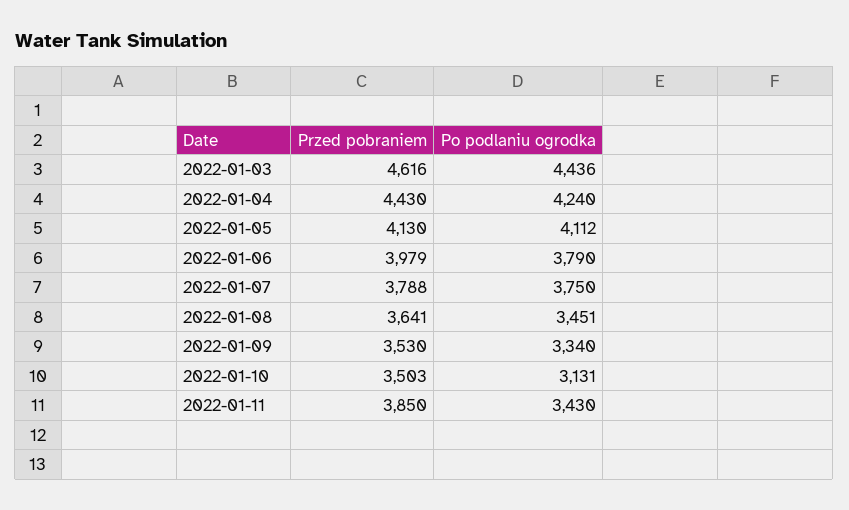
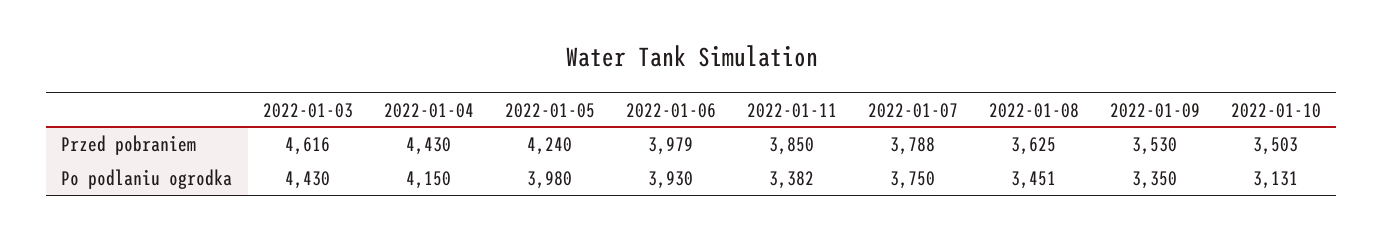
  {
    "Przed pobraniem": {
      "2022-01-03": 4616,
      "2022-01-04": 4430,
-     "2022-01-05": 4130,
+     "2022-01-05": 4240,
      "2022-01-06": 3979,
      "2022-01-07": 3788,
-     "2022-01-08": 3641,
+     "2022-01-08": 3625,
      "2022-01-09": 3530,
      "2022-01-10": 3503,
      "2022-01-11": 3850
    },
    "Po podlaniu ogrodka": {
-     "2022-01-03": 4436,
+     "2022-01-03": 4430,
-     "2022-01-04": 4240,
+     "2022-01-04": 4150,
-     "2022-01-05": 4112,
+     "2022-01-05": 3980,
-     "2022-01-06": 3790,
+     "2022-01-06": 3930,
      "2022-01-07": 3750,
      "2022-01-08": 3451,
-     "2022-01-09": 3340,
+     "2022-01-09": 3350,
      "2022-01-10": 3131,
-     "2022-01-11": 3430
+     "2022-01-11": 3382
    }
  }

